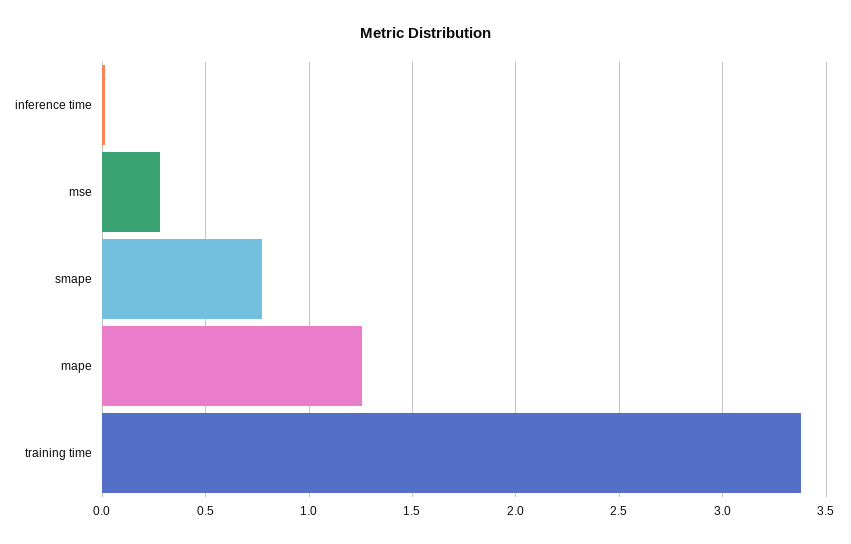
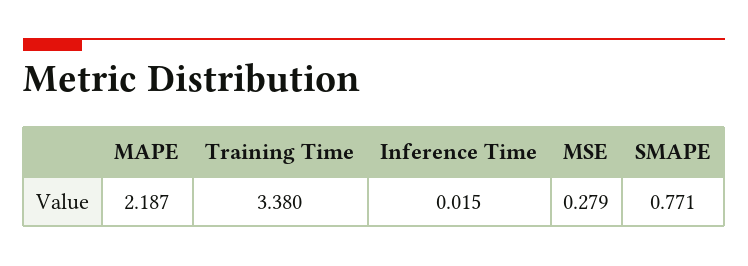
  {
    "inference time": 0.015,
    "mse": 0.279,
    "smape": 0.771,
-   "mape": 1.25,
+   "mape": 2.187,
    "training time": 3.38
  }

